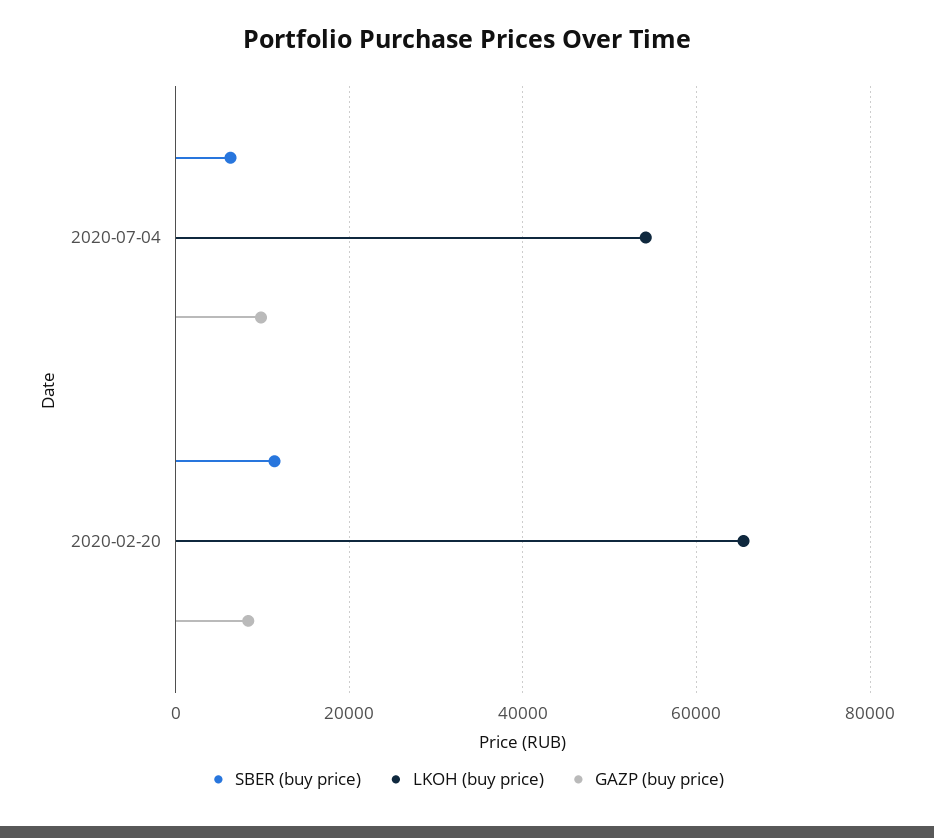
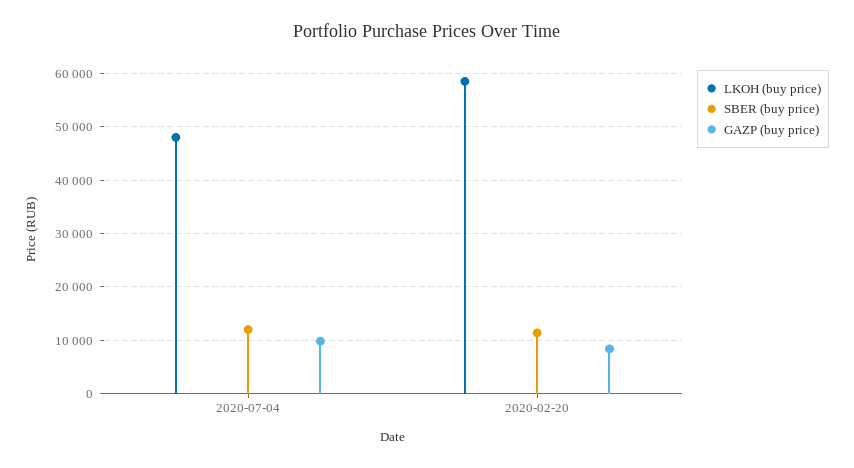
  {
    "SBER (buy price)": {
-     "2020-07-04": 6000,
+     "2020-07-04": 12000,
      "2020-02-20": 12000
    },
    "LKOH (buy price)": {
-     "2020-07-04": 54000,
+     "2020-07-04": 48000,
-     "2020-02-20": 66000
+     "2020-02-20": 58000
    },
    "GAZP (buy price)": {
      "2020-07-04": 10000,
      "2020-02-20": 8000
    }
  }

